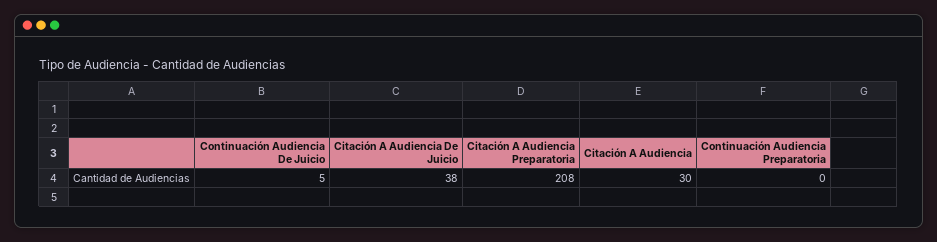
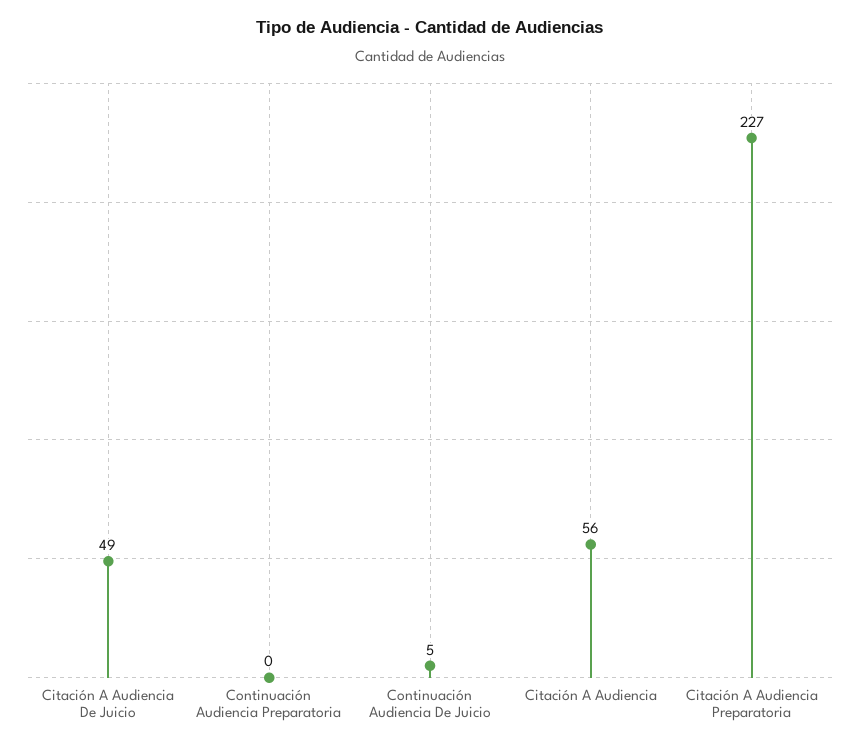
  {
    "Continuación Audiencia De Juicio": 5,
-   "Citación A Audiencia De Juicio": 38,
+   "Citación A Audiencia De Juicio": 49,
-   "Citación A Audiencia Preparatoria": 208,
+   "Citación A Audiencia Preparatoria": 227,
-   "Citación A Audiencia": 30,
+   "Citación A Audiencia": 56,
    "Continuación Audiencia Preparatoria": 0
  }

